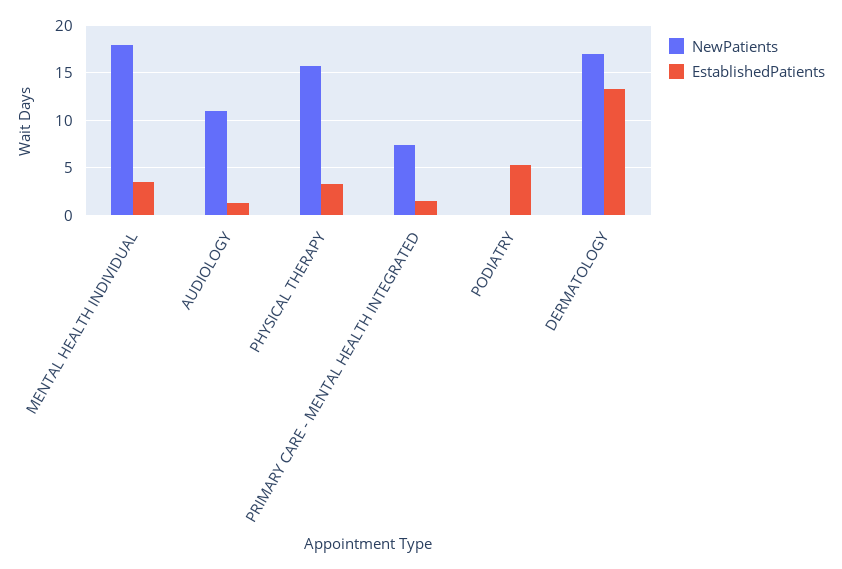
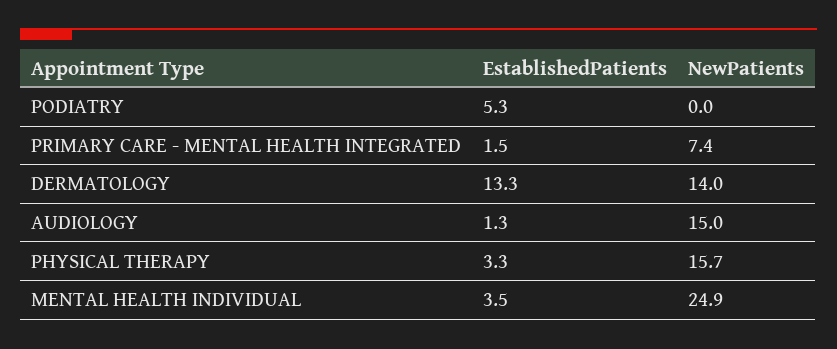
  {
    "NewPatients": {
-     "MENTAL HEALTH INDIVIDUAL": 18,
+     "MENTAL HEALTH INDIVIDUAL": 24.9,
-     "AUDIOLOGY": 11,
+     "AUDIOLOGY": 15,
      "PHYSICAL THERAPY": 15.7,
      "PRIMARY CARE - MENTAL HEALTH INTEGRATED": 7.4,
      "PODIATRY": 0,
-     "DERMATOLOGY": 17
+     "DERMATOLOGY": 14
    },
    "EstablishedPatients": {
      "MENTAL HEALTH INDIVIDUAL": 3.5,
      "AUDIOLOGY": 1.3,
      "PHYSICAL THERAPY": 3.3,
      "PRIMARY CARE - MENTAL HEALTH INTEGRATED": 1.5,
      "PODIATRY": 5.3,
      "DERMATOLOGY": 13.3
    }
  }

